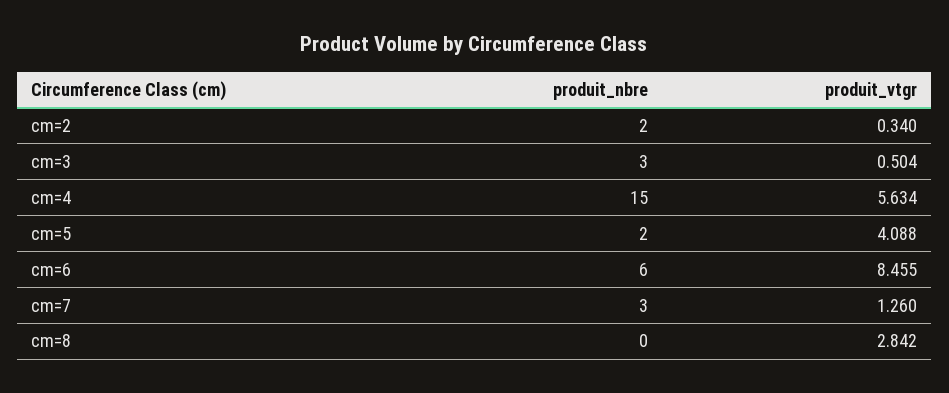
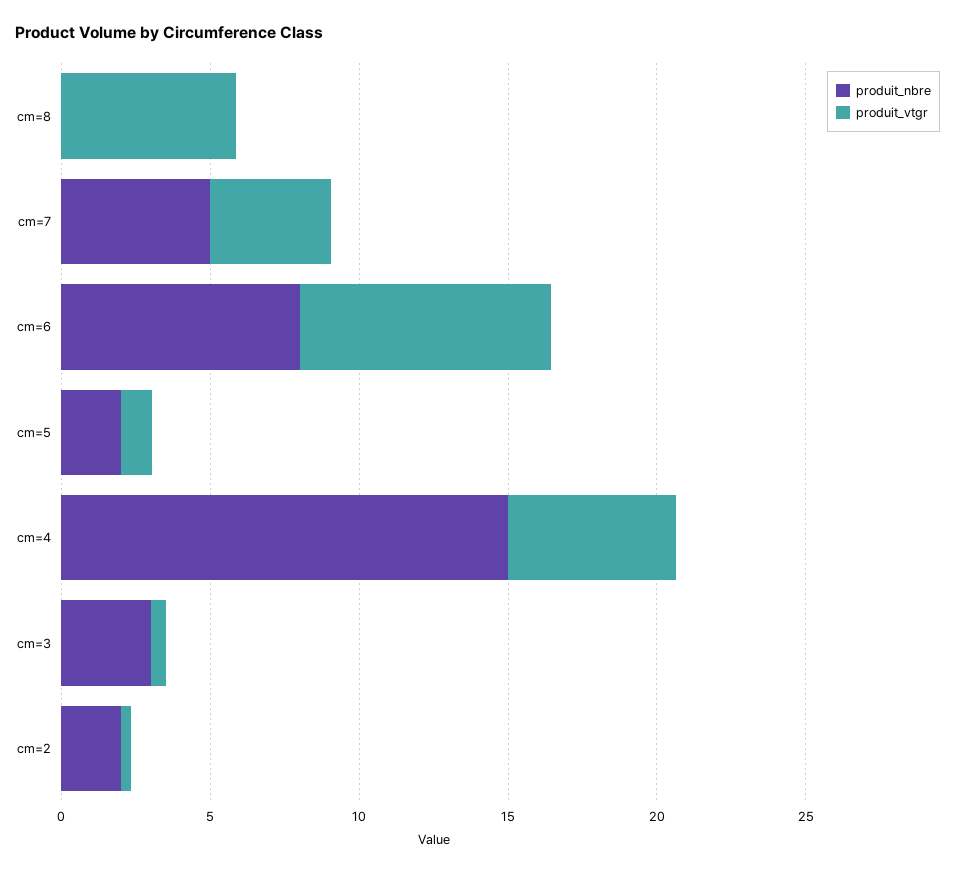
  {
    "produit_nbre": {
      "cm=2": 2,
      "cm=3": 3,
      "cm=4": 15,
      "cm=5": 2,
-     "cm=6": 6,
+     "cm=6": 8,
-     "cm=7": 3,
+     "cm=7": 5,
      "cm=8": 0
    },
    "produit_vtgr": {
      "cm=2": 0.34,
      "cm=3": 0.504,
      "cm=4": 5.634,
-     "cm=5": 4.088,
+     "cm=5": 1,
      "cm=6": 8.455,
-     "cm=7": 1.26,
+     "cm=7": 4,
-     "cm=8": 2.842
+     "cm=8": 6
    }
  }

